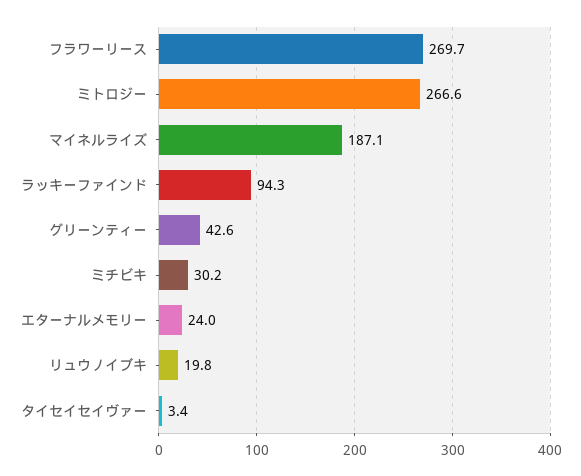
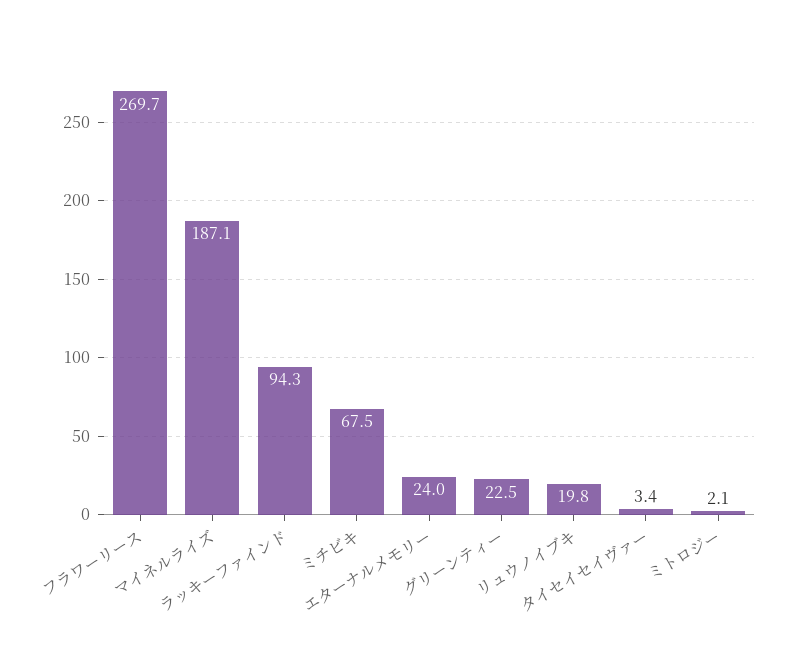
  {
    "フラワーリース": 269.7,
-   "ミトロジー": 266.6,
+   "ミトロジー": 2.1,
    "マイネルライズ": 187.1,
    "ラッキーファインド": 94.3,
-   "グリーンティー": 42.6,
+   "グリーンティー": 22.5,
-   "ミチビキ": 30.2,
+   "ミチビキ": 67.5,
    "エターナルメモリー": 24,
    "リュウノイブキ": 19.8,
    "タイセイセイヴァー": 3.4
  }

